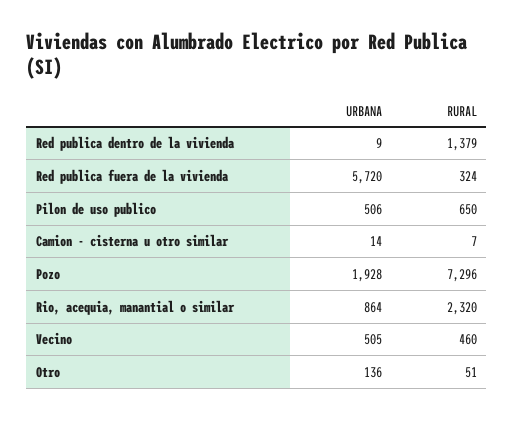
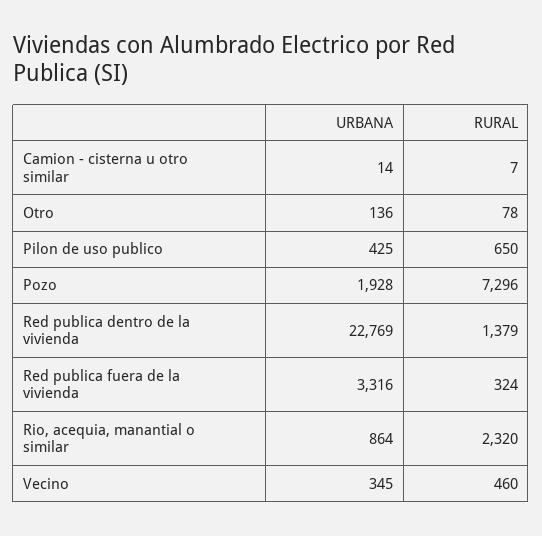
  {
    "URBANA": {
-     "Red publica dentro de la vivienda": 9,
+     "Red publica dentro de la vivienda": 22769,
-     "Red publica fuera de la vivienda": 5720,
+     "Red publica fuera de la vivienda": 3316,
-     "Pilon de uso publico": 506,
+     "Pilon de uso publico": 425,
      "Camion - cisterna u otro similar": 14,
      "Pozo": 1928,
      "Rio, acequia, manantial o similar": 864,
-     "Vecino": 505,
+     "Vecino": 345,
      "Otro": 136
    },
    "RURAL": {
      "Red publica dentro de la vivienda": 1379,
      "Red publica fuera de la vivienda": 324,
      "Pilon de uso publico": 650,
      "Camion - cisterna u otro similar": 7,
      "Pozo": 7296,
      "Rio, acequia, manantial o similar": 2320,
      "Vecino": 460,
-     "Otro": 51
+     "Otro": 78
    }
  }

